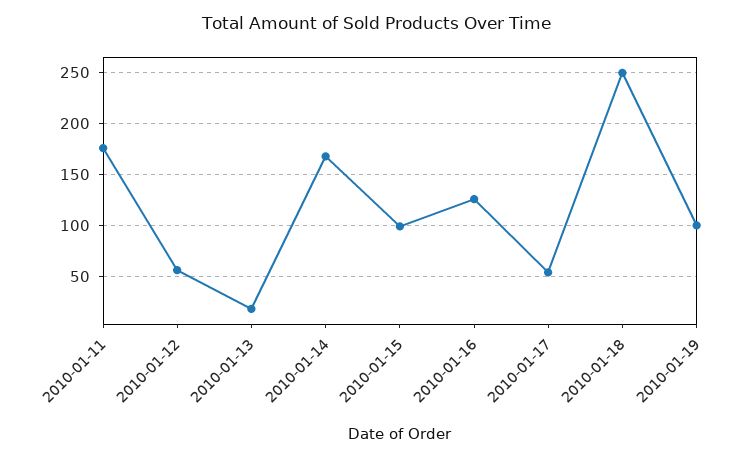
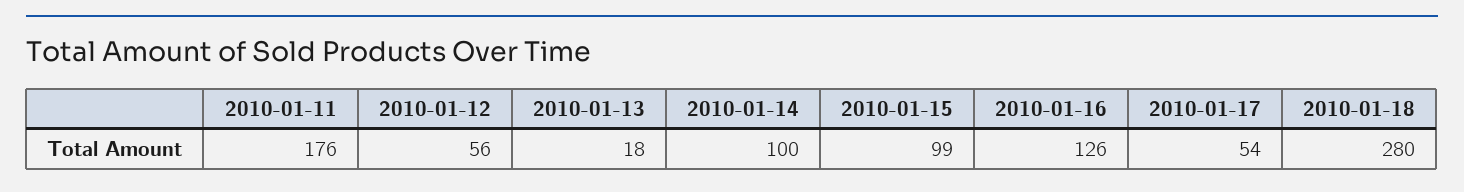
  {
    "2010-01-11": 176,
    "2010-01-12": 56,
    "2010-01-13": 18,
-   "2010-01-14": 170,
+   "2010-01-14": 100,
    "2010-01-15": 99,
    "2010-01-16": 126,
    "2010-01-17": 54,
-   "2010-01-18": 250,
+   "2010-01-18": 280
-   "2010-01-19": 100
  }

